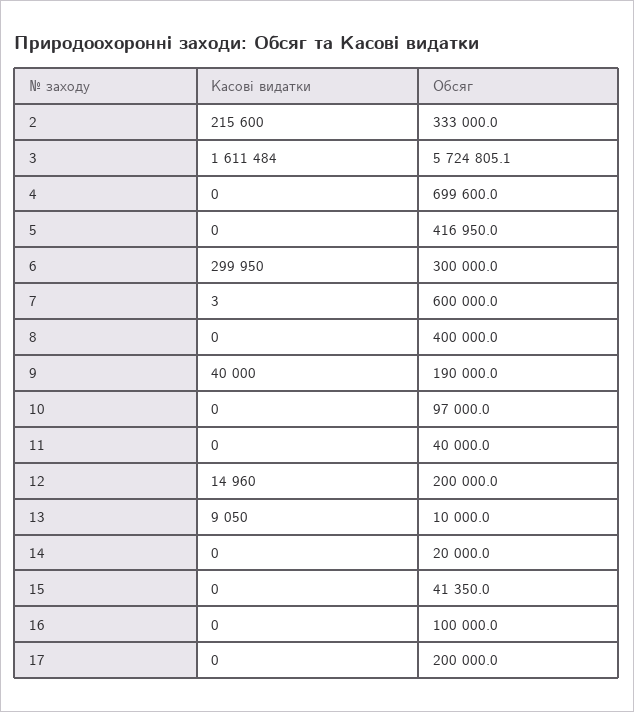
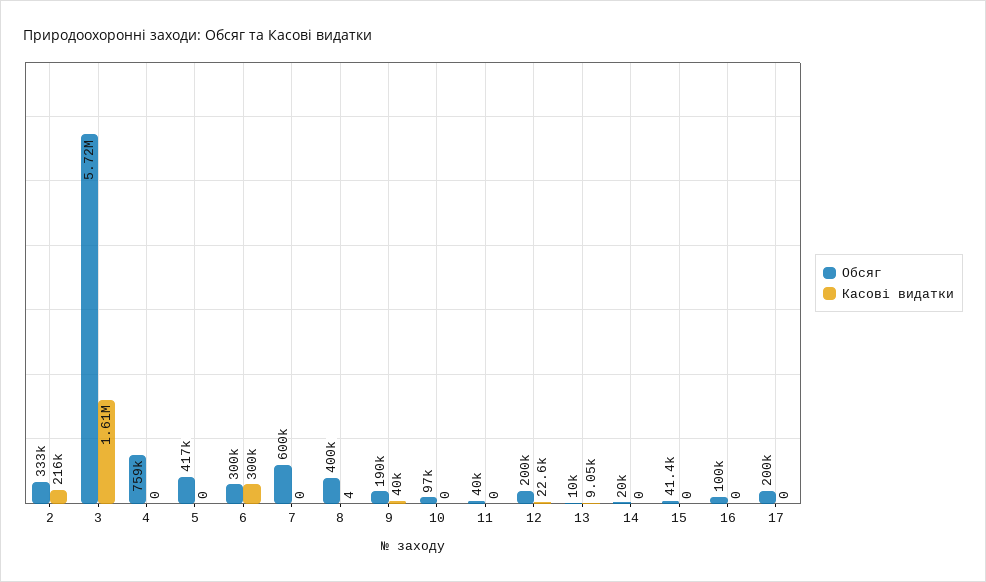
  {
    "Касові видатки": {
      "2": 215600,
      "3": 1611484,
      "4": 0,
      "5": 0,
      "6": 299950,
-     "7": 3,
+     "7": 0,
-     "8": 0,
+     "8": 4,
      "9": 40000,
      "10": 0,
      "11": 0,
-     "12": 14960,
+     "12": 22600,
      "13": 9050,
      "14": 0,
      "15": 0,
      "16": 0,
      "17": 0
    },
    "Обсяг": {
      "2": 333000,
      "3": 5724805.1,
-     "4": 699600,
+     "4": 759000,
      "5": 416950,
      "6": 300000,
      "7": 600000,
      "8": 400000,
      "9": 190000,
      "10": 97000,
      "11": 40000,
      "12": 200000,
      "13": 10000,
      "14": 20000,
      "15": 41350,
      "16": 100000,
      "17": 200000
    }
  }

